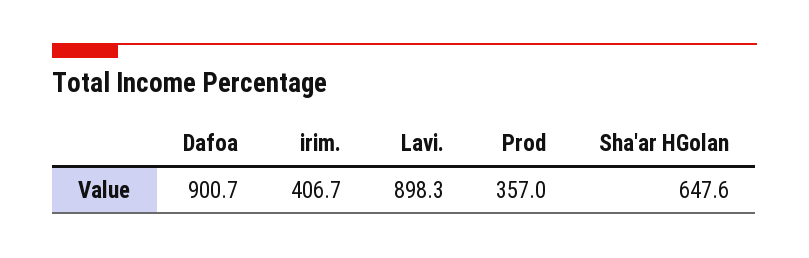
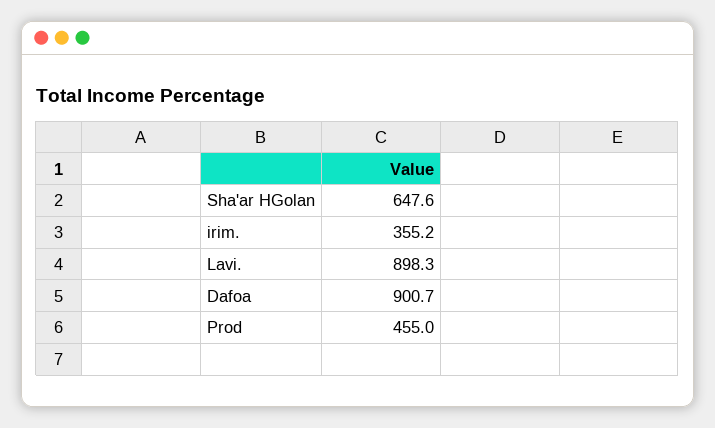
  {
    "Dafoa": 900.7,
-   "irim.": 406.7,
+   "irim.": 355.2,
    "Lavi.": 898.3,
-   "Prod": 357,
+   "Prod": 455,
    "Sha'ar HGolan": 647.6
  }

